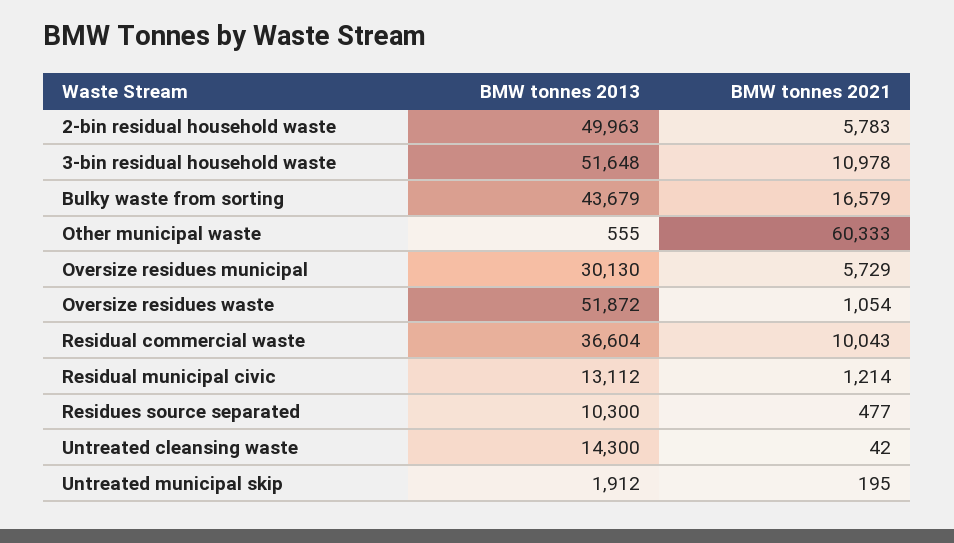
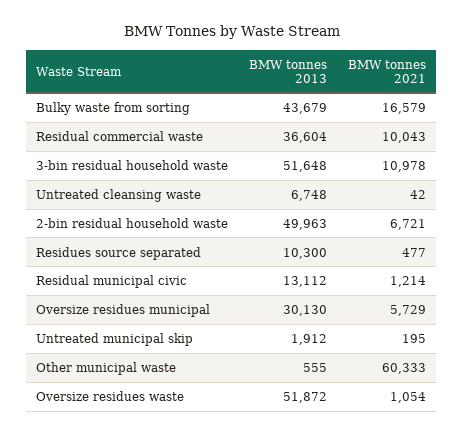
  {
    "BMW tonnes 2013": {
      "2-bin residual household waste": 49963,
      "3-bin residual household waste": 51648,
      "Bulky waste from sorting": 43679,
      "Other municipal waste": 555,
      "Oversize residues municipal": 30130,
      "Oversize residues waste": 51872,
      "Residual commercial waste": 36604,
      "Residual municipal civic": 13112,
      "Residues source separated": 10300,
-     "Untreated cleansing waste": 14300,
+     "Untreated cleansing waste": 6748,
      "Untreated municipal skip": 1912
    },
    "BMW tonnes 2021": {
-     "2-bin residual household waste": 5783,
+     "2-bin residual household waste": 6721,
      "3-bin residual household waste": 10978,
      "Bulky waste from sorting": 16579,
      "Other municipal waste": 60333,
      "Oversize residues municipal": 5729,
      "Oversize residues waste": 1054,
      "Residual commercial waste": 10043,
      "Residual municipal civic": 1214,
      "Residues source separated": 477,
      "Untreated cleansing waste": 42,
      "Untreated municipal skip": 195
    }
  }

